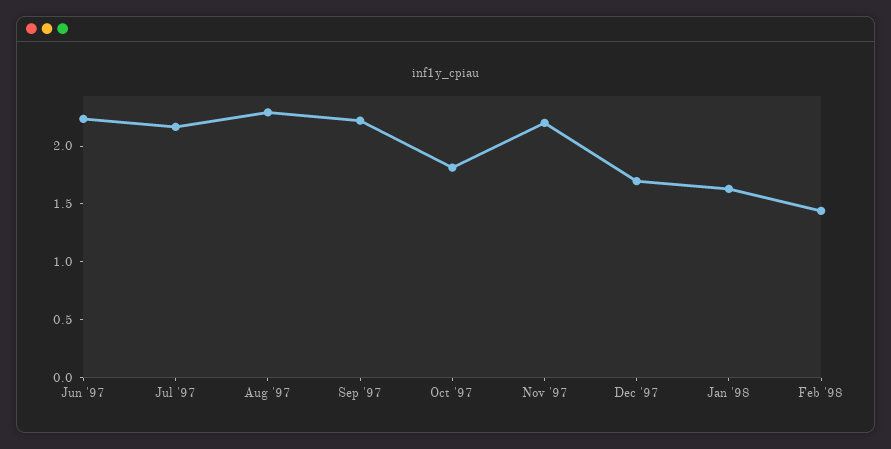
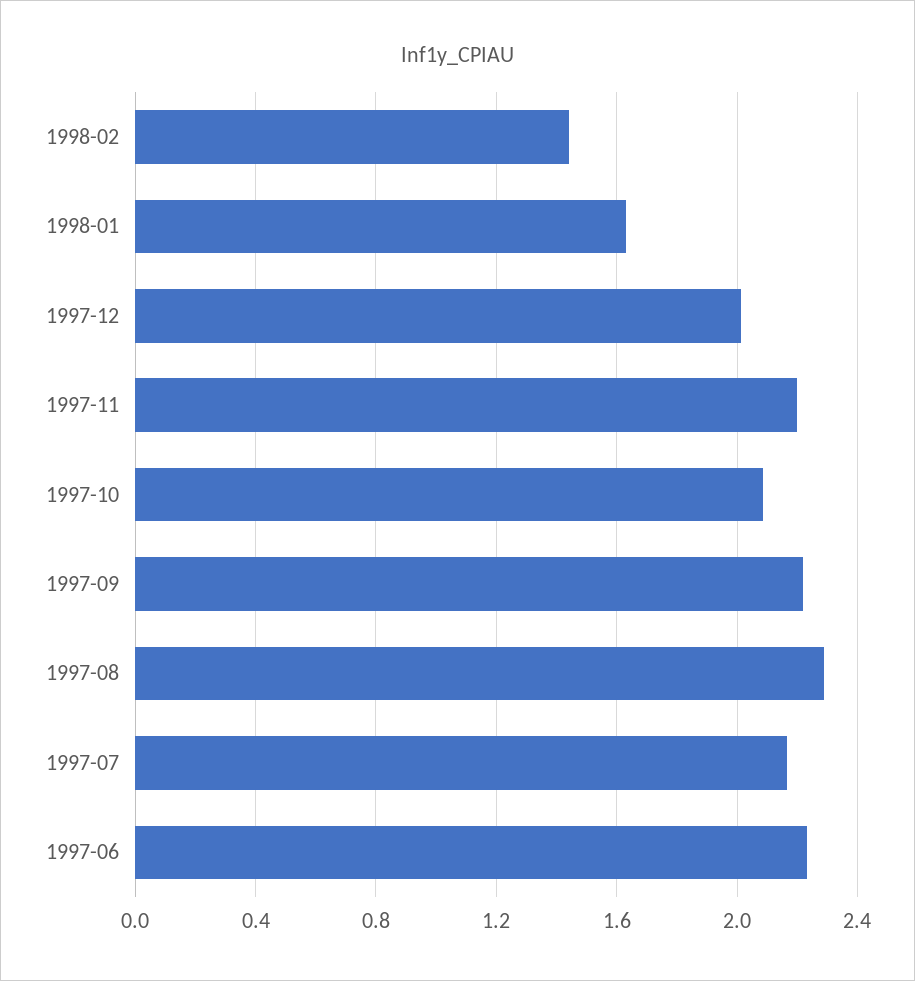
  {
    "Jun '97": 2.25,
    "Jul '97": 2.15,
    "Aug '97": 2.3,
    "Sep '97": 2.2,
-   "Oct '97": 1.8,
+   "Oct '97": 2.1,
    "Nov '97": 2.2,
-   "Dec '97": 1.7,
+   "Dec '97": 2,
    "Jan '98": 1.65,
    "Feb '98": 1.45
  }

